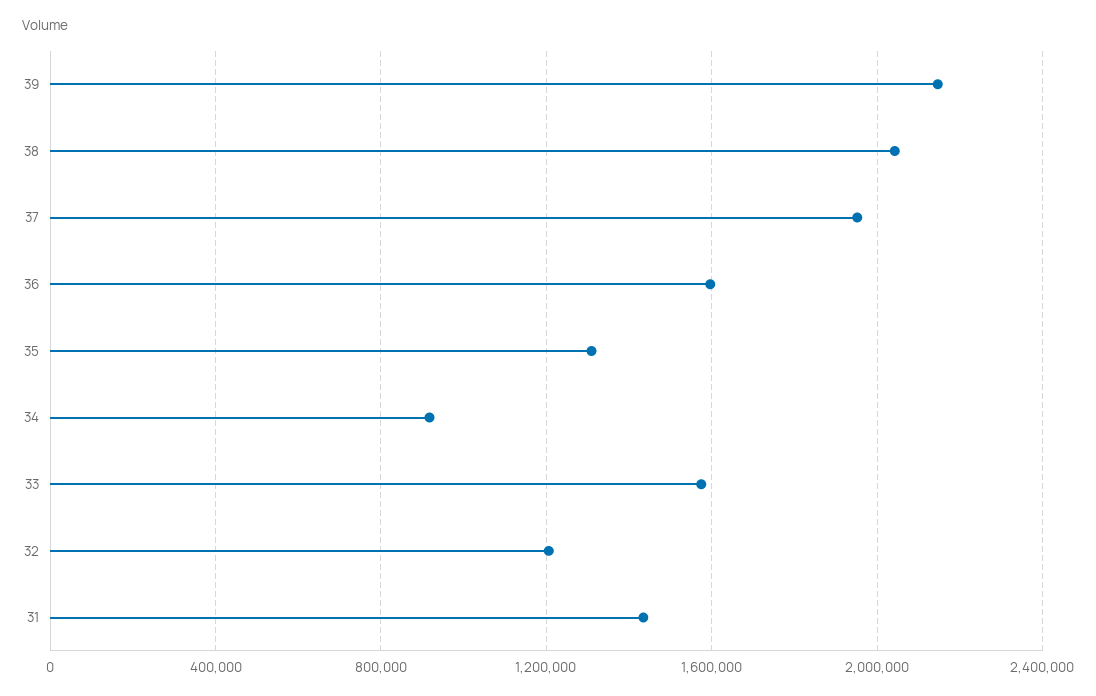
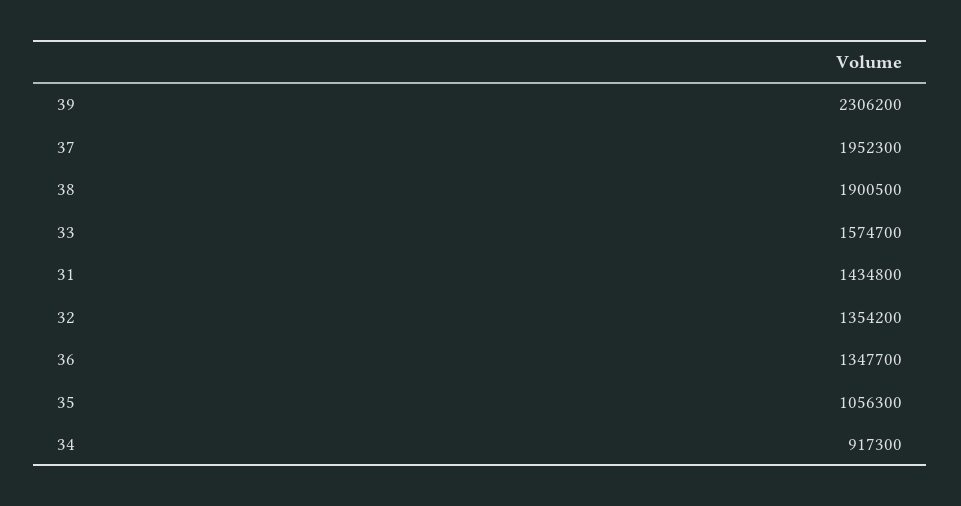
  {
-   "39": 2150000,
+   "39": 2306200,
-   "38": 2050000,
+   "38": 1900500,
    "37": 1952300,
-   "36": 1600000,
+   "36": 1347700,
-   "35": 1300000,
+   "35": 1056300,
    "34": 917300,
    "33": 1574700,
-   "32": 1200000,
+   "32": 1354200,
    "31": 1434800
  }

